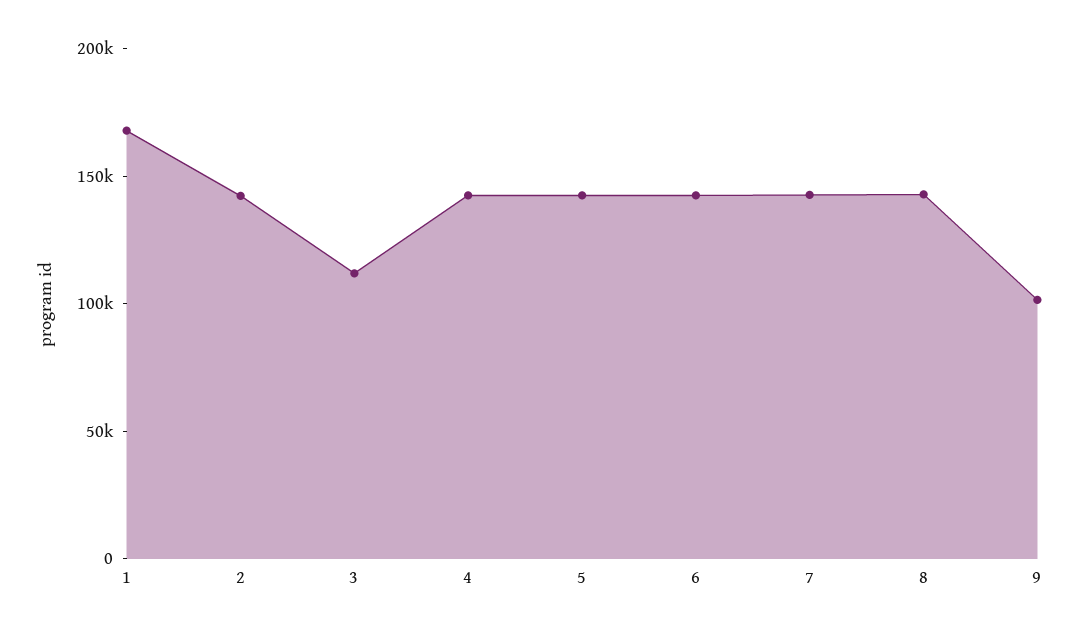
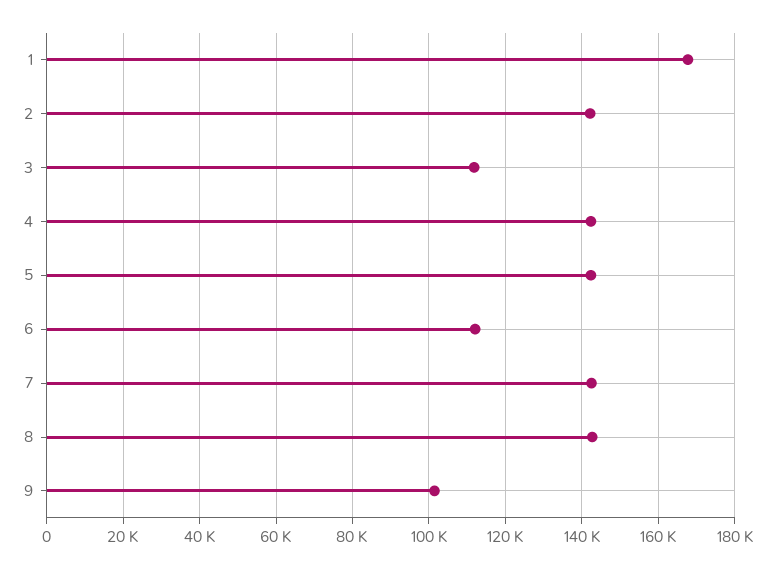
  {
    "1": 168000,
    "2": 142000,
    "3": 112000,
    "4": 142000,
    "5": 142000,
-   "6": 140000,
+   "6": 112000,
    "7": 142000,
    "8": 142000,
    "9": 102000
  }

